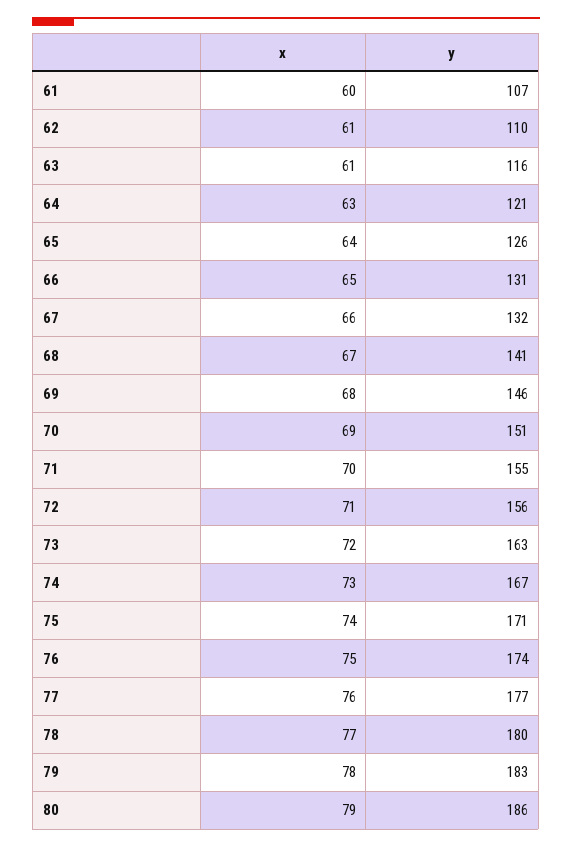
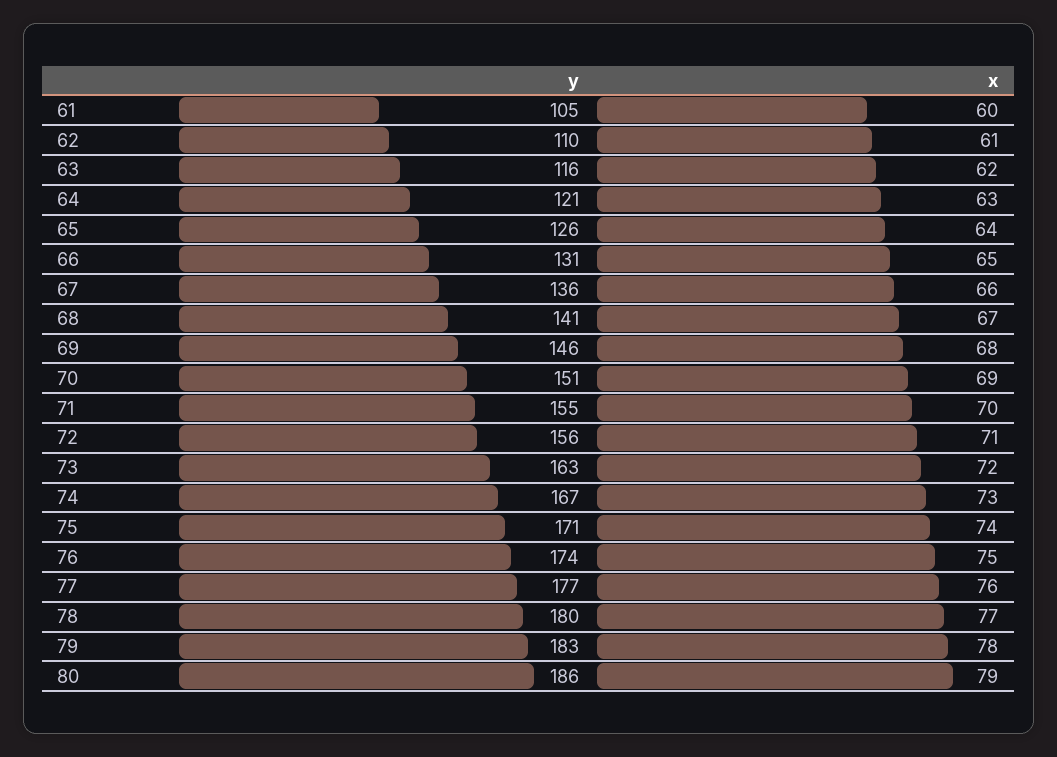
  {
    "x": {
      "61": 60,
      "62": 61,
-     "63": 61,
+     "63": 62,
      "64": 63,
      "65": 64,
      "66": 65,
      "67": 66,
      "68": 67,
      "69": 68,
      "70": 69,
      "71": 70,
      "72": 71,
      "73": 72,
      "74": 73,
      "75": 74,
      "76": 75,
      "77": 76,
      "78": 77,
      "79": 78,
      "80": 79
    },
    "y": {
-     "61": 107,
+     "61": 105,
      "62": 110,
      "63": 116,
      "64": 121,
      "65": 126,
      "66": 131,
-     "67": 132,
+     "67": 136,
      "68": 141,
      "69": 146,
      "70": 151,
      "71": 155,
      "72": 156,
      "73": 163,
      "74": 167,
      "75": 171,
      "76": 174,
      "77": 177,
      "78": 180,
      "79": 183,
      "80": 186
    }
  }

